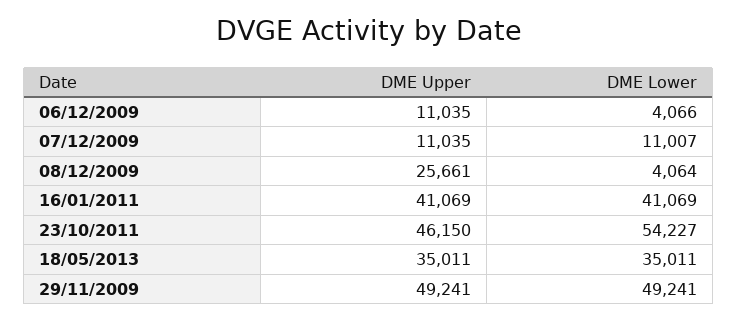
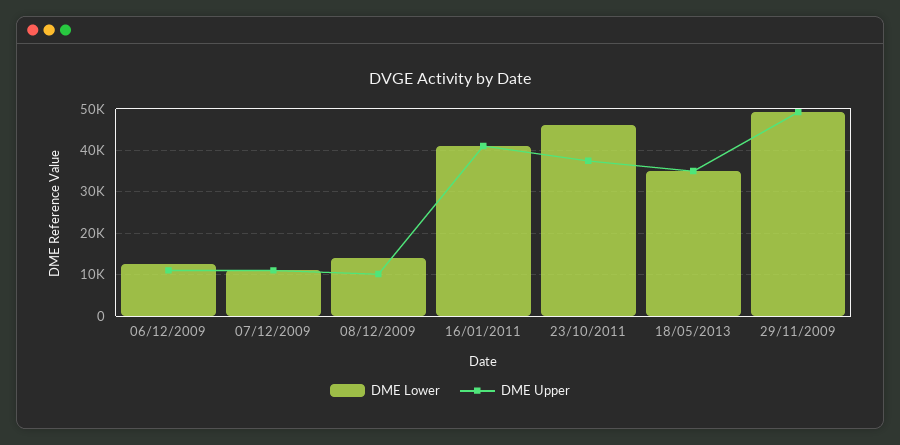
  {
    "DME Upper": {
      "06/12/2009": 11035,
      "07/12/2009": 11035,
-     "08/12/2009": 25661,
+     "08/12/2009": 10000,
      "16/01/2011": 41069,
-     "23/10/2011": 46150,
+     "23/10/2011": 38000,
      "18/05/2013": 35011,
      "29/11/2009": 49241
    },
    "DME Lower": {
-     "06/12/2009": 4066,
+     "06/12/2009": 12000,
      "07/12/2009": 11007,
-     "08/12/2009": 4064,
+     "08/12/2009": 14000,
      "16/01/2011": 41069,
-     "23/10/2011": 54227,
+     "23/10/2011": 46000,
      "18/05/2013": 35011,
      "29/11/2009": 49241
    }
  }

